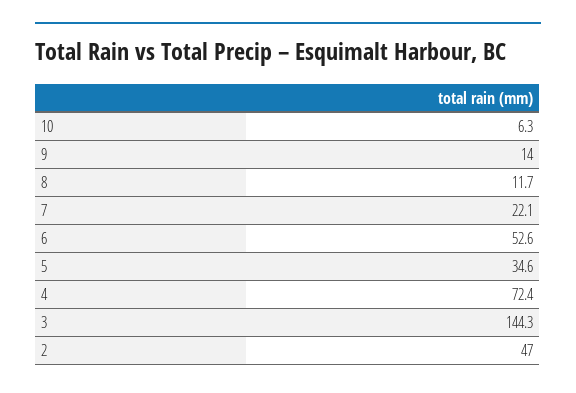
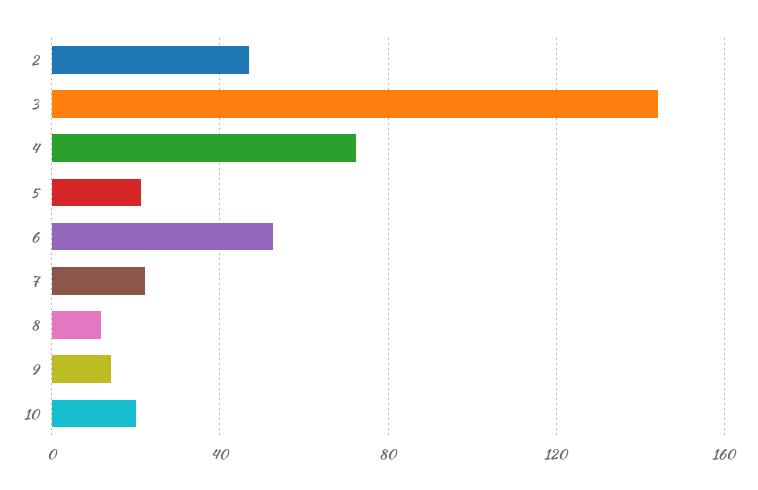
  {
-   "10": 6.3,
+   "10": 20,
    "9": 14,
    "8": 11.7,
    "7": 22.1,
    "6": 52.6,
-   "5": 34.6,
+   "5": 20,
    "4": 72.4,
    "3": 144.3,
    "2": 47
  }

